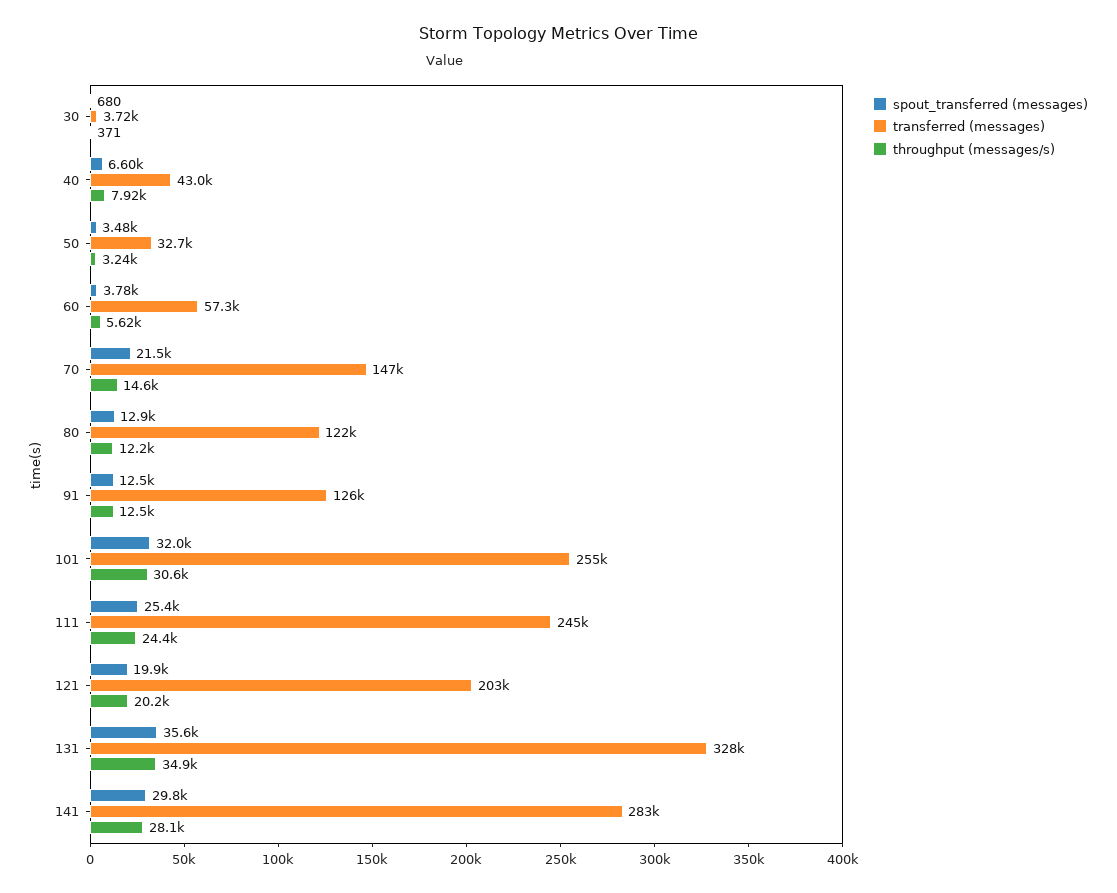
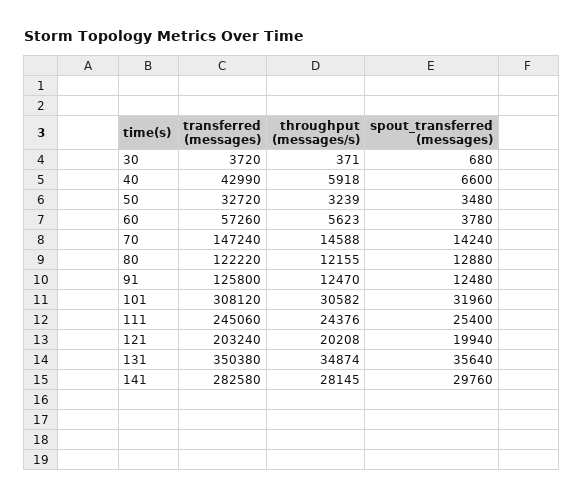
  {
    "spout_transferred (messages)": {
      "30": 680,
      "40": 6600,
      "50": 3480,
      "60": 3780,
-     "70": 21500,
+     "70": 14240,
      "80": 12880,
      "91": 12480,
      "101": 31960,
      "111": 25400,
      "121": 19940,
      "131": 35640,
      "141": 29760
    },
    "transferred (messages)": {
      "30": 3720,
      "40": 42990,
      "50": 32720,
      "60": 57260,
      "70": 147240,
      "80": 122220,
      "91": 125800,
-     "101": 255000,
+     "101": 308120,
      "111": 245060,
      "121": 203240,
-     "131": 328000,
+     "131": 350380,
      "141": 282580
    },
    "throughput (messages/s)": {
      "30": 371,
-     "40": 7920,
+     "40": 5918,
      "50": 3239,
      "60": 5623,
      "70": 14588,
      "80": 12155,
      "91": 12470,
      "101": 30582,
      "111": 24376,
      "121": 20208,
      "131": 34874,
      "141": 28145
    }
  }

